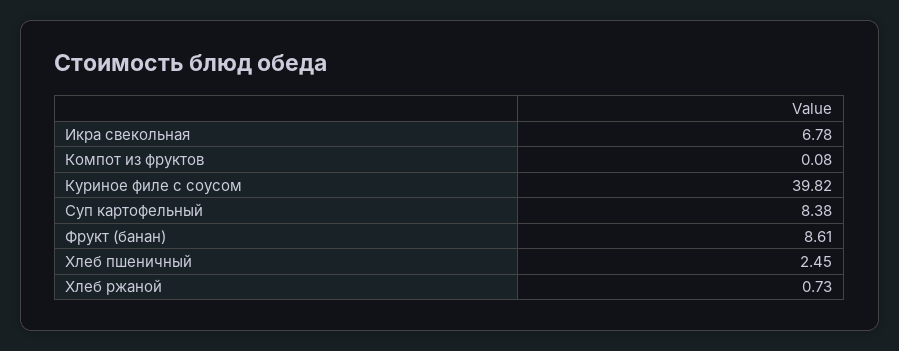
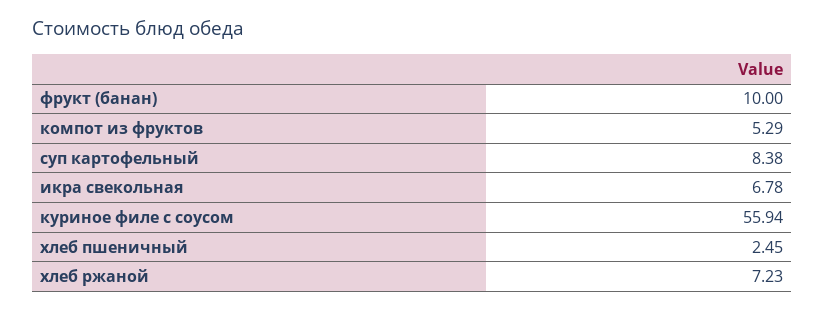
  {
    "Икра свекольная": 6.78,
-   "Компот из фруктов": 0.08,
+   "Компот из фруктов": 5.29,
-   "Куриное филе с соусом": 39.82,
+   "Куриное филе с соусом": 55.94,
    "Суп картофельный": 8.38,
-   "Фрукт (банан)": 8.61,
+   "Фрукт (банан)": 10,
    "Хлеб пшеничный": 2.45,
-   "Хлеб ржаной": 0.73
+   "Хлеб ржаной": 7.23
  }

